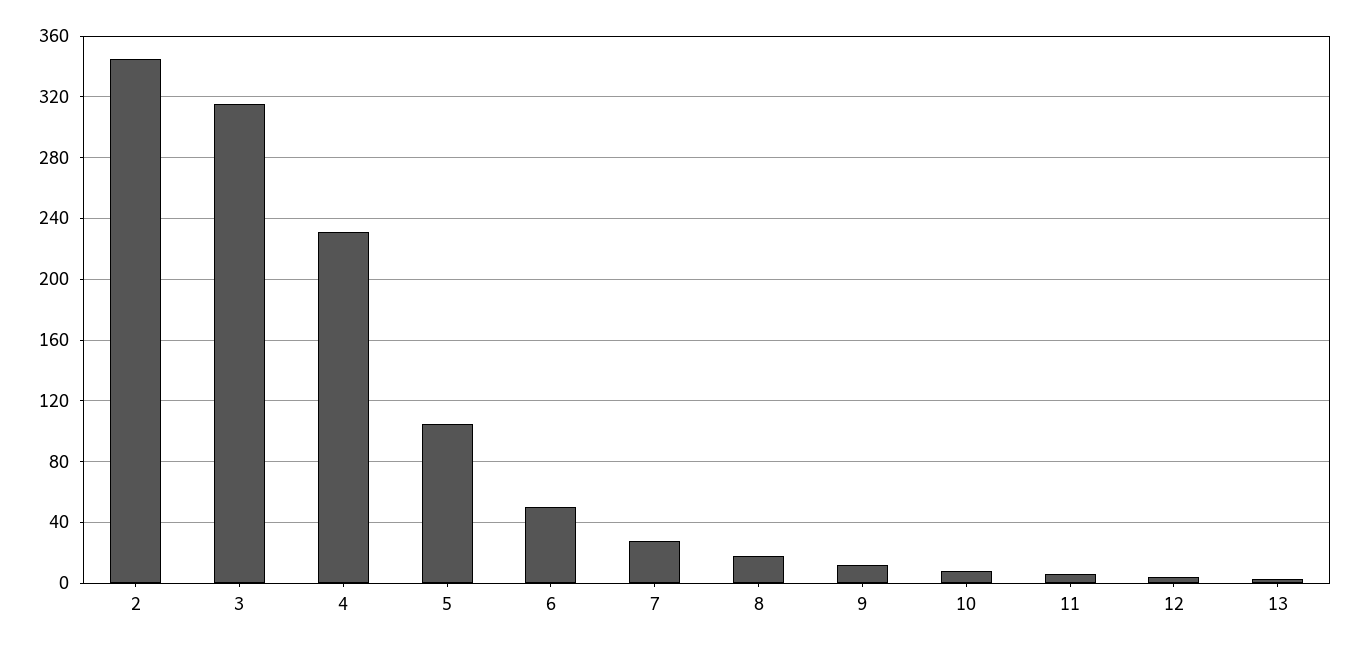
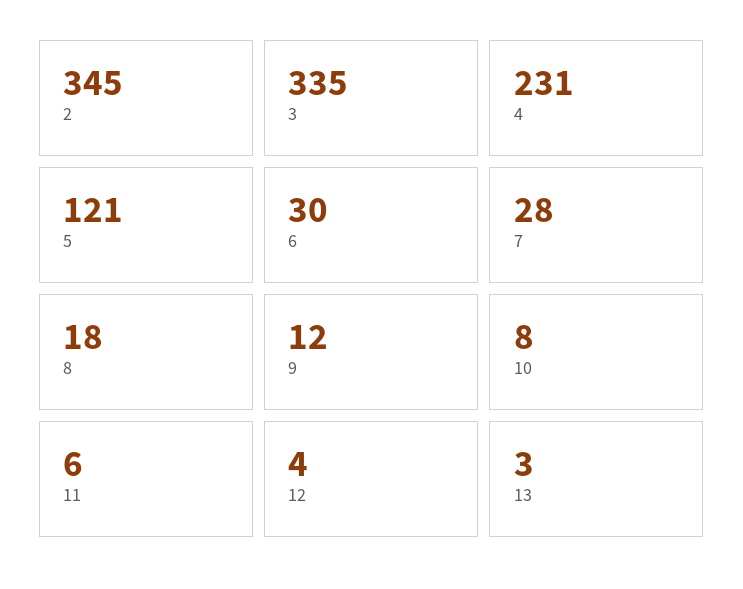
  {
    "2": 345,
-   "3": 315,
+   "3": 335,
    "4": 231,
-   "5": 105,
+   "5": 121,
-   "6": 50,
+   "6": 30,
    "7": 28,
    "8": 18,
    "9": 12,
    "10": 8,
    "11": 6,
    "12": 4,
    "13": 3
  }

